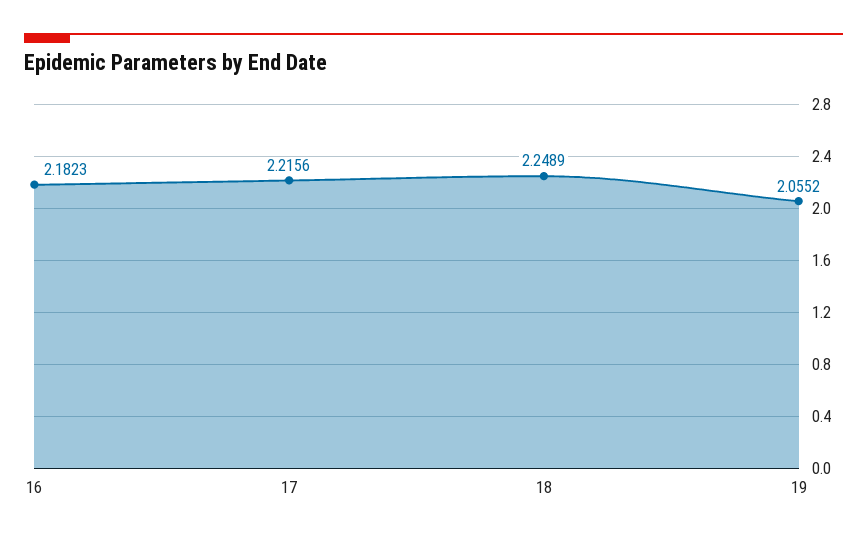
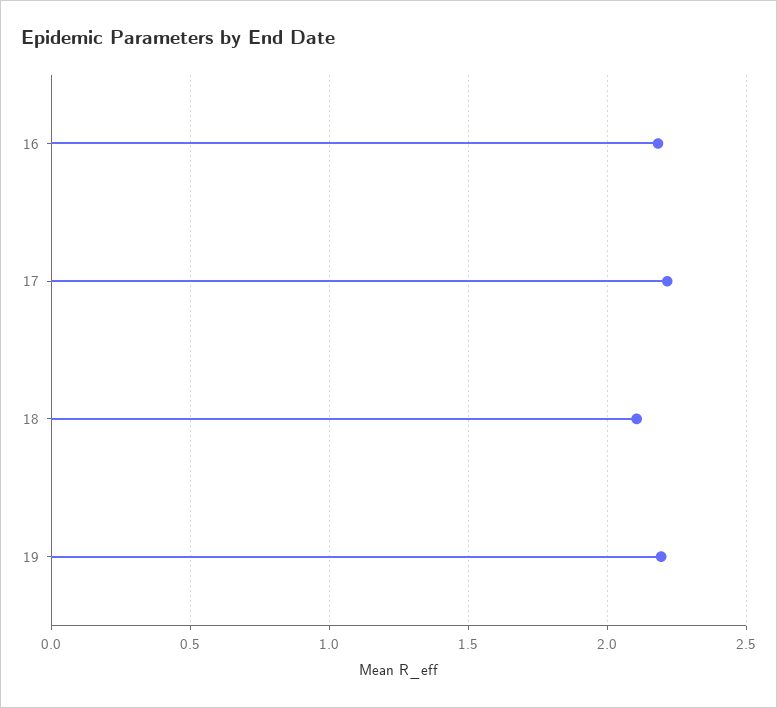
  {
    "16": 2.1823,
    "17": 2.2156,
-   "18": 2.2489,
+   "18": 2.1,
-   "19": 2.0552
+   "19": 2.2
  }

